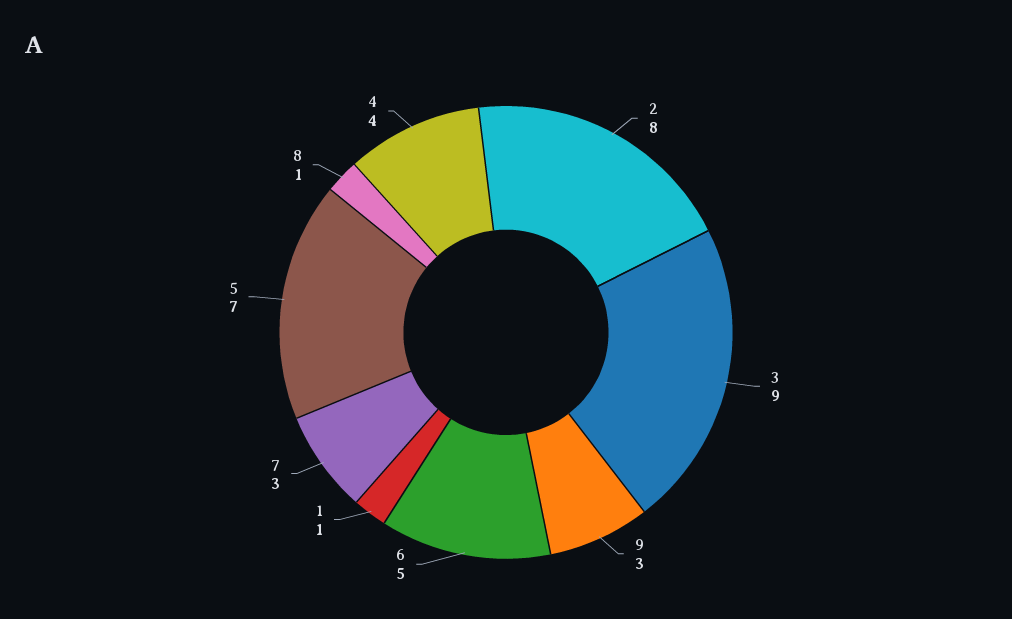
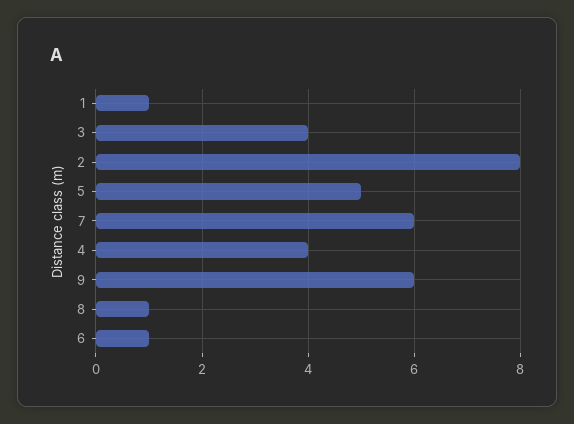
  {
    "2": 8,
-   "3": 9,
+   "3": 4,
-   "9": 3,
+   "9": 6,
-   "6": 5,
+   "6": 1,
    "1": 1,
-   "7": 3,
+   "7": 6,
-   "5": 7,
+   "5": 5,
    "8": 1,
    "4": 4
  }

